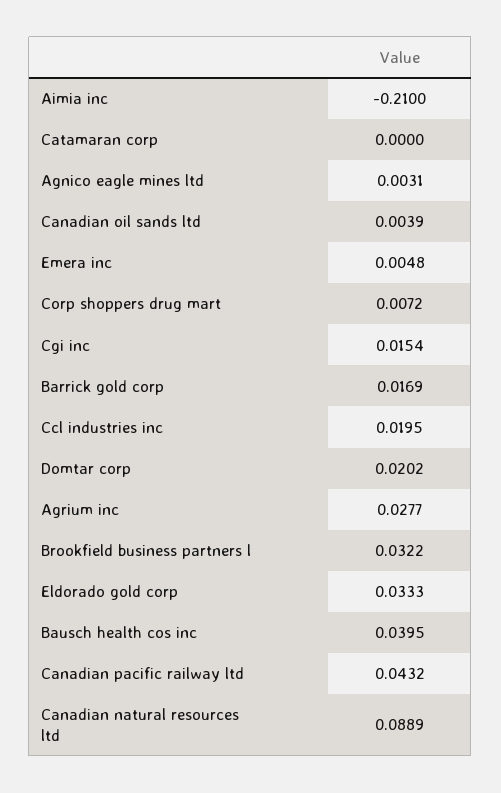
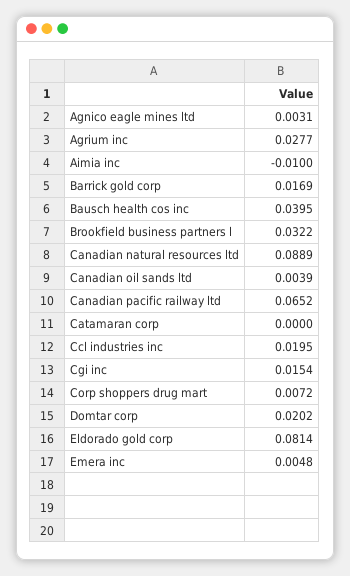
  {
-   "Aimia inc": -0.21,
+   "Aimia inc": -0.01,
    "Catamaran corp": 0,
    "Agnico eagle mines ltd": 0.0031,
    "Canadian oil sands ltd": 0.0039,
    "Emera inc": 0.0048,
    "Corp shoppers drug mart": 0.0072,
    "Cgi inc": 0.0154,
    "Barrick gold corp": 0.0169,
    "Ccl industries inc": 0.0195,
    "Domtar corp": 0.0202,
    "Agrium inc": 0.0277,
    "Brookfield business partners l": 0.0322,
-   "Eldorado gold corp": 0.0333,
+   "Eldorado gold corp": 0.0814,
    "Bausch health cos inc": 0.0395,
-   "Canadian pacific railway ltd": 0.0432,
+   "Canadian pacific railway ltd": 0.0652,
    "Canadian natural resources ltd": 0.0889
  }

